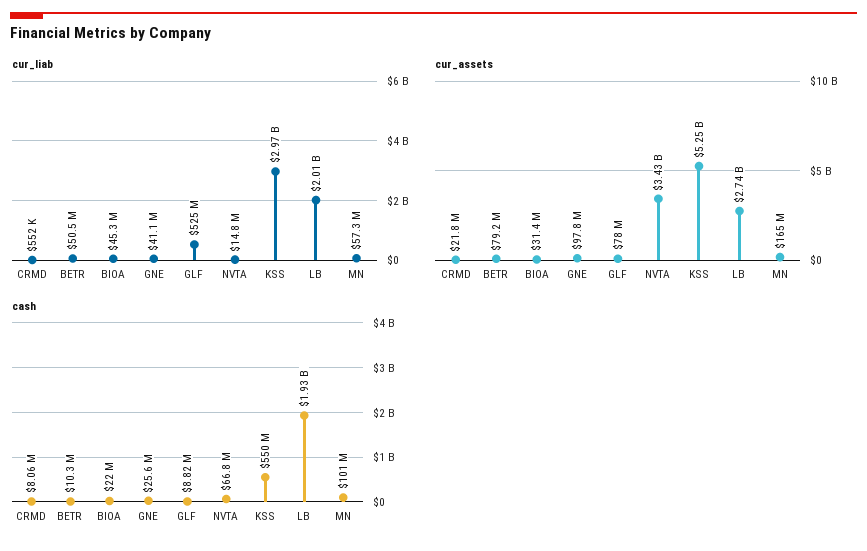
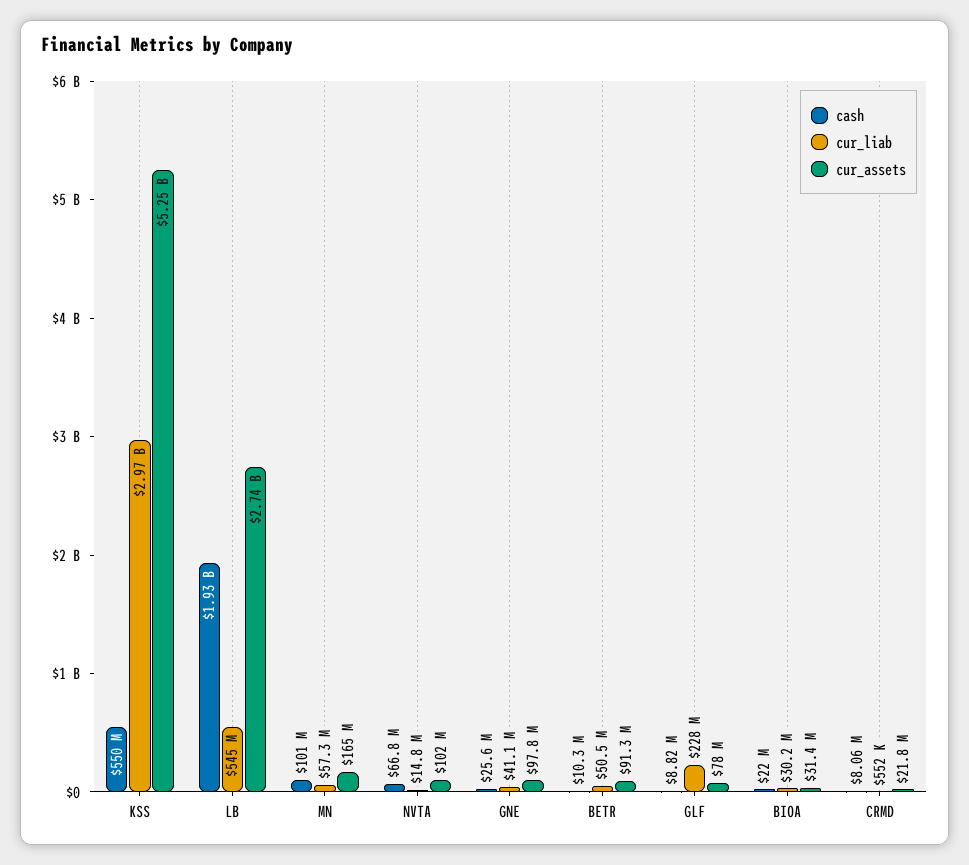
  {
    "cur_liab": {
      "CRMD": 552000,
      "BETR": 50500000,
-     "BIOA": 45300000,
+     "BIOA": 30200000,
      "GNE": 41100000,
-     "GLF": 525000000,
+     "GLF": 228000000,
      "NVTA": 14800000,
      "KSS": 2970000000,
-     "LB": 2010000000,
+     "LB": 545000000,
      "MN": 57300000
    },
    "cur_assets": {
      "CRMD": 21800000,
-     "BETR": 79200000,
+     "BETR": 91300000,
      "BIOA": 31400000,
      "GNE": 97800000,
      "GLF": 78000000,
-     "NVTA": 3430000000,
+     "NVTA": 102000000,
      "KSS": 5250000000,
      "LB": 2740000000,
      "MN": 165000000
    },
    "cash": {
      "CRMD": 8060000,
      "BETR": 10300000,
      "BIOA": 22000000,
      "GNE": 25600000,
      "GLF": 8820000,
      "NVTA": 66800000,
      "KSS": 550000000,
      "LB": 1930000000,
      "MN": 101000000
    }
  }

